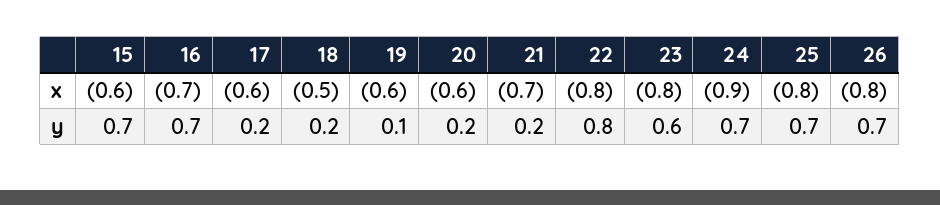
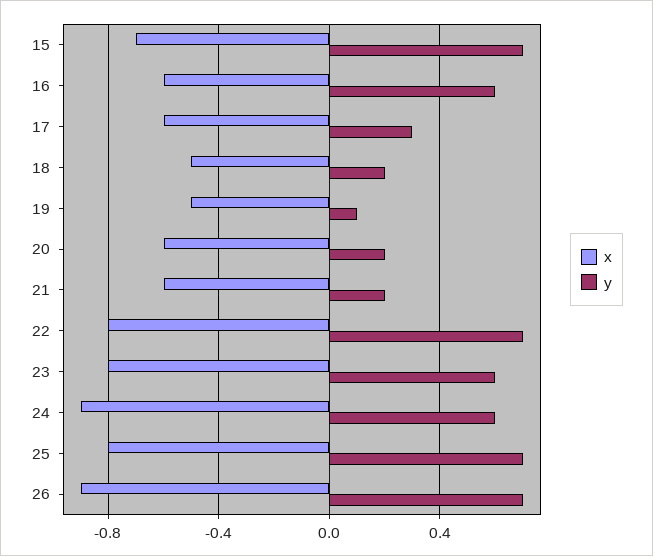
  {
    "x": {
-     "15": -0.6,
+     "15": -0.7,
-     "16": -0.7,
+     "16": -0.6,
      "17": -0.6,
      "18": -0.5,
-     "19": -0.6,
+     "19": -0.5,
      "20": -0.6,
-     "21": -0.7,
+     "21": -0.6,
      "22": -0.8,
      "23": -0.8,
      "24": -0.9,
      "25": -0.8,
-     "26": -0.8
+     "26": -0.9
    },
    "y": {
      "15": 0.7,
-     "16": 0.7,
+     "16": 0.6,
-     "17": 0.2,
+     "17": 0.3,
      "18": 0.2,
      "19": 0.1,
      "20": 0.2,
      "21": 0.2,
-     "22": 0.8,
+     "22": 0.7,
      "23": 0.6,
-     "24": 0.7,
+     "24": 0.6,
      "25": 0.7,
      "26": 0.7
    }
  }

